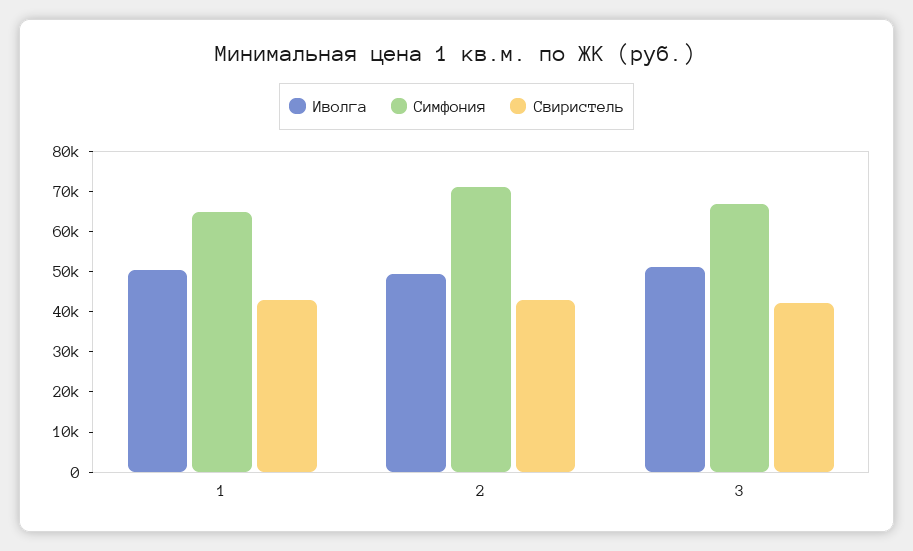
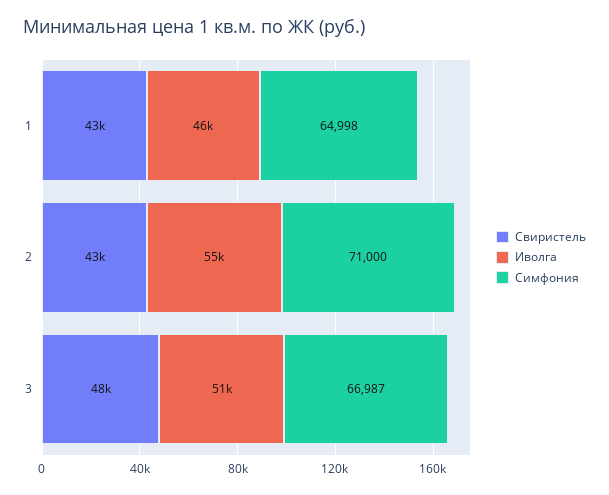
  {
    "Иволга": {
-     "1": 50000,
+     "1": 46000,
-     "2": 50000,
+     "2": 55000,
      "3": 51000
    },
    "Симфония": {
      "1": 64998,
      "2": 71000,
      "3": 66987
    },
    "Свиристель": {
      "1": 43000,
      "2": 43000,
-     "3": 42000
+     "3": 48000
    }
  }

